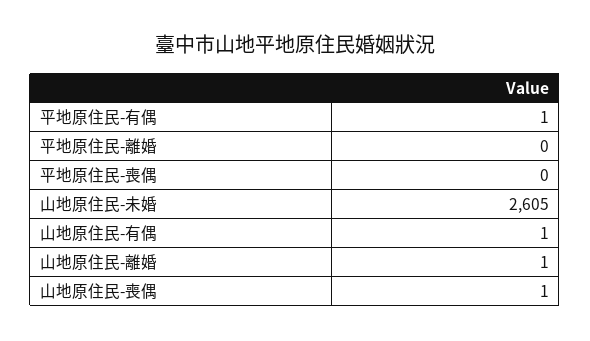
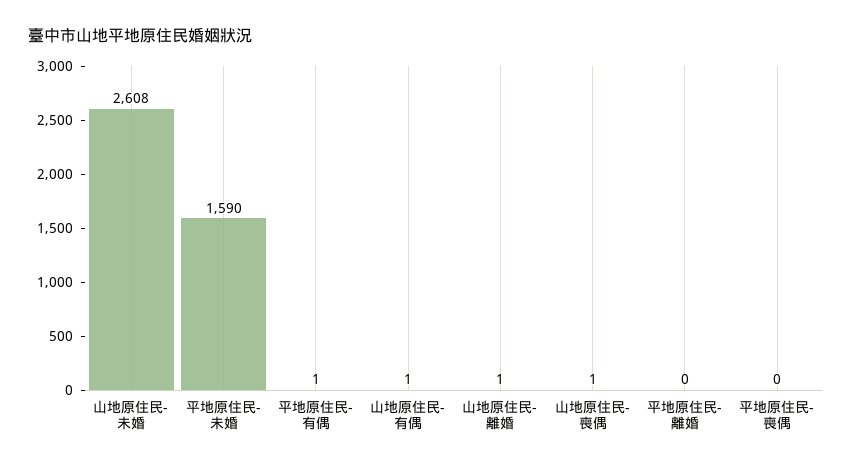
  {
    "平地原住民-有偶": 1,
    "平地原住民-離婚": 0,
    "平地原住民-喪偶": 0,
-   "山地原住民-未婚": 2605,
+   "山地原住民-未婚": 2608,
    "山地原住民-有偶": 1,
    "山地原住民-離婚": 1,
-   "山地原住民-喪偶": 1
+   "山地原住民-喪偶": 1,
+   "平地原住民-未婚": 1590
  }

